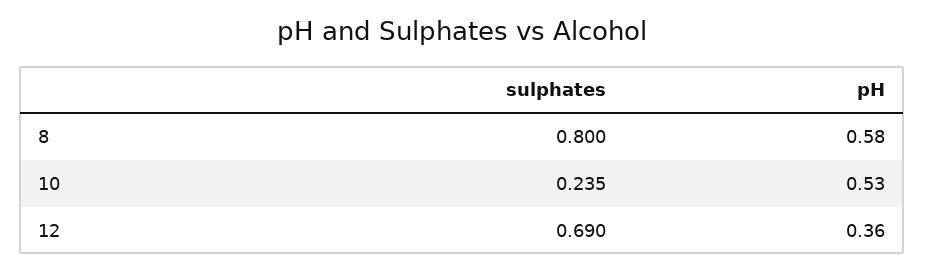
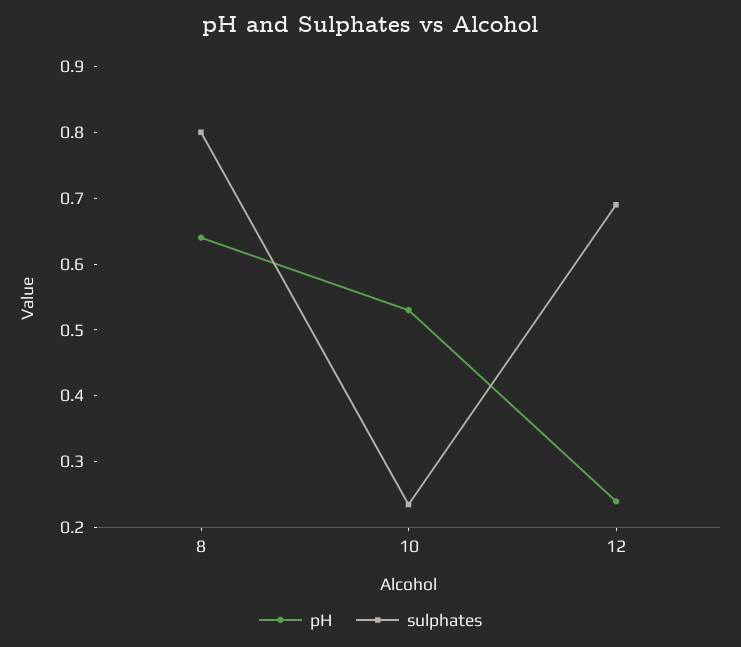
  {
    "sulphates": {
      "8": 0.8,
      "10": 0.235,
      "12": 0.69
    },
    "pH": {
-     "8": 0.58,
+     "8": 0.64,
      "10": 0.53,
-     "12": 0.36
+     "12": 0.24
    }
  }

